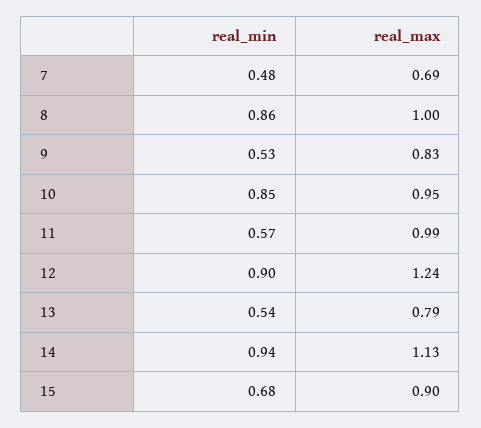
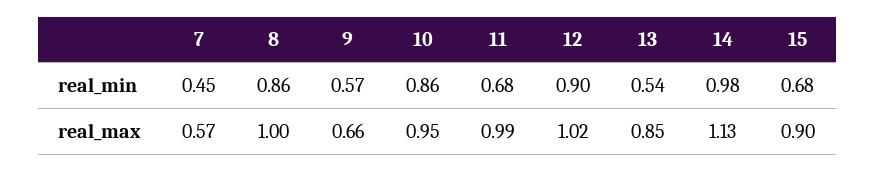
  {
    "real_min": {
-     "7": 0.48,
+     "7": 0.45,
      "8": 0.86,
-     "9": 0.53,
+     "9": 0.57,
-     "10": 0.85,
+     "10": 0.86,
-     "11": 0.57,
+     "11": 0.68,
      "12": 0.9,
      "13": 0.54,
-     "14": 0.94,
+     "14": 0.98,
      "15": 0.68
    },
    "real_max": {
-     "7": 0.69,
+     "7": 0.57,
      "8": 1,
-     "9": 0.83,
+     "9": 0.66,
      "10": 0.95,
      "11": 0.99,
-     "12": 1.24,
+     "12": 1.02,
-     "13": 0.79,
+     "13": 0.85,
      "14": 1.13,
      "15": 0.9
    }
  }

